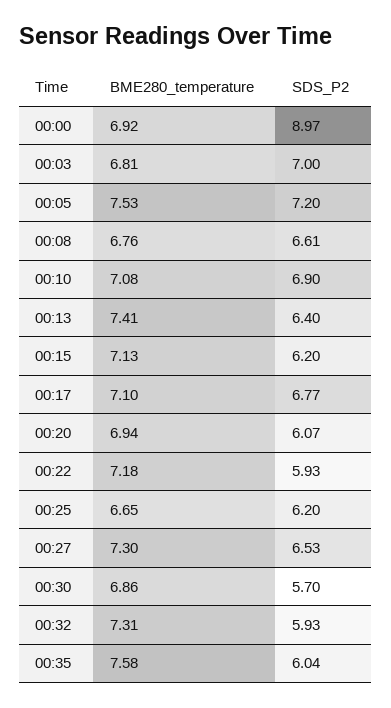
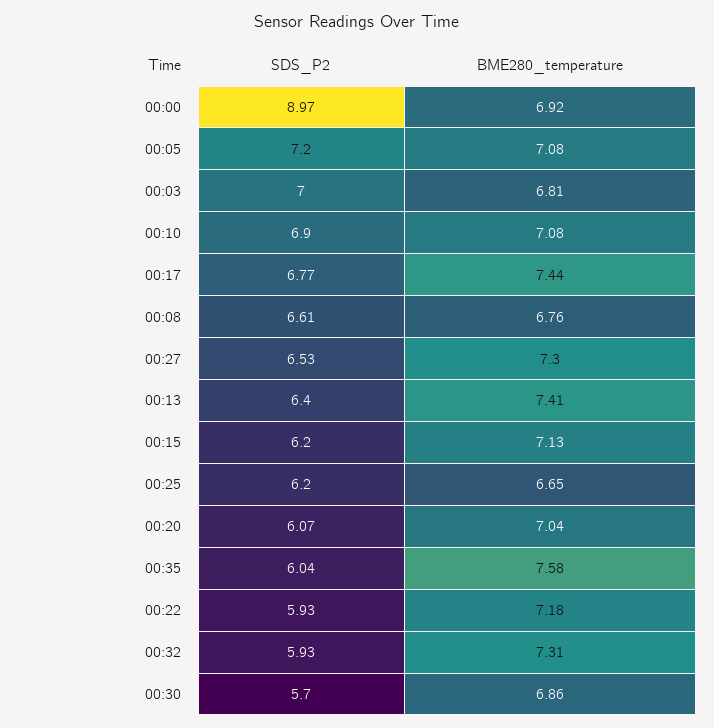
  {
    "BME280_temperature": {
      "00:00": 6.92,
      "00:03": 6.81,
-     "00:05": 7.53,
+     "00:05": 7.08,
      "00:08": 6.76,
      "00:10": 7.08,
      "00:13": 7.41,
      "00:15": 7.13,
-     "00:17": 7.1,
+     "00:17": 7.44,
-     "00:20": 6.94,
+     "00:20": 7.04,
      "00:22": 7.18,
      "00:25": 6.65,
      "00:27": 7.3,
      "00:30": 6.86,
      "00:32": 7.31,
      "00:35": 7.58
    },
    "SDS_P2": {
      "00:00": 8.97,
      "00:03": 7,
      "00:05": 7.2,
      "00:08": 6.61,
      "00:10": 6.9,
      "00:13": 6.4,
      "00:15": 6.2,
      "00:17": 6.77,
      "00:20": 6.07,
      "00:22": 5.93,
      "00:25": 6.2,
      "00:27": 6.53,
      "00:30": 5.7,
      "00:32": 5.93,
      "00:35": 6.04
    }
  }

